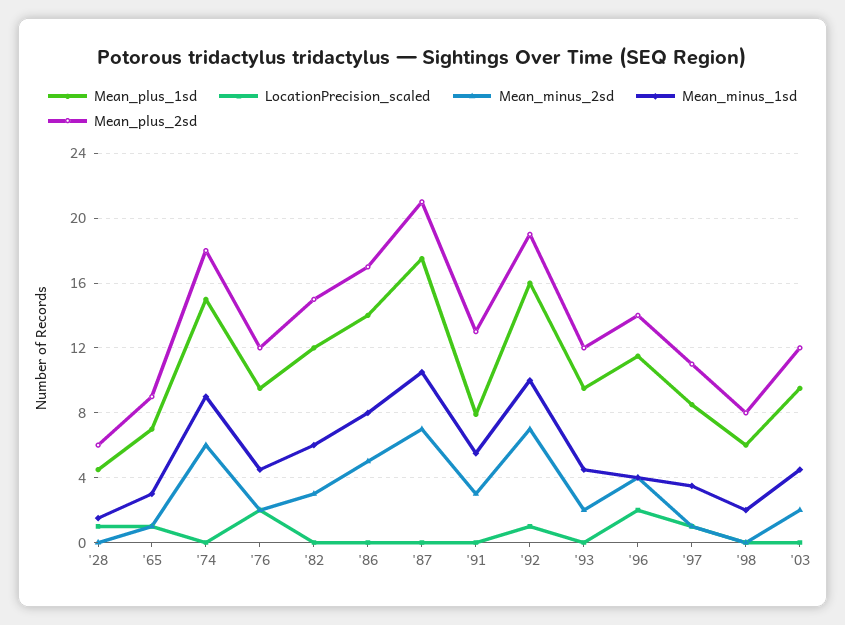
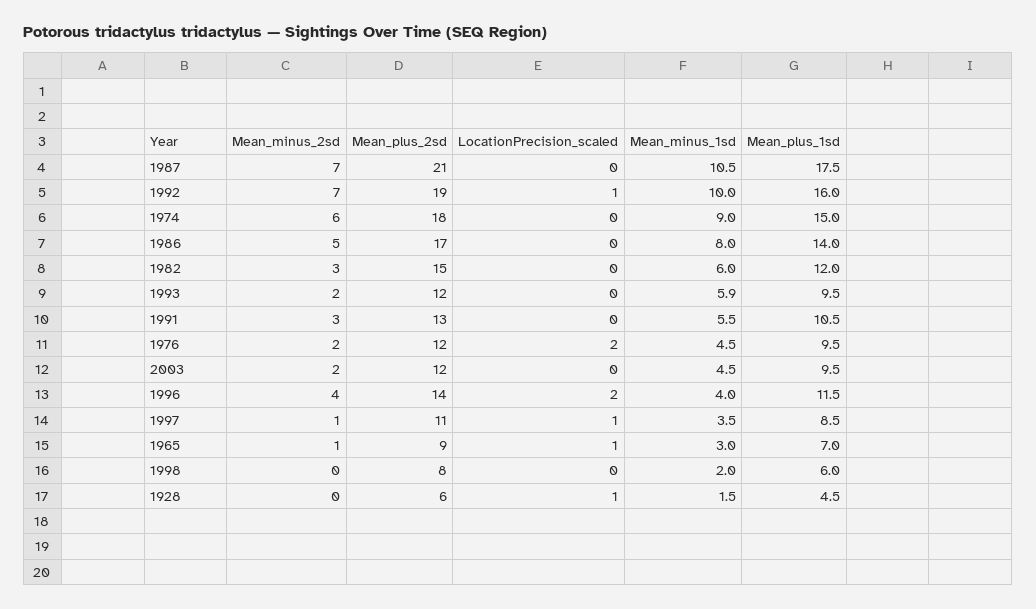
  {
    "Mean_plus_1sd": {
      "'28": 4.5,
      "'65": 7,
      "'74": 15,
      "'76": 9.5,
      "'82": 12,
      "'86": 14,
      "'87": 17.5,
-     "'91": 8,
+     "'91": 10.5,
      "'92": 16,
      "'93": 9.5,
      "'96": 11.5,
      "'97": 8.5,
      "'98": 6,
      "'03": 9.5
    },
    "LocationPrecision_scaled": {
      "'28": 1,
      "'65": 1,
      "'74": 0,
      "'76": 2,
      "'82": 0,
      "'86": 0,
      "'87": 0,
      "'91": 0,
      "'92": 1,
      "'93": 0,
      "'96": 2,
      "'97": 1,
      "'98": 0,
      "'03": 0
    },
    "Mean_minus_2sd": {
      "'28": 0,
      "'65": 1,
      "'74": 6,
      "'76": 2,
      "'82": 3,
      "'86": 5,
      "'87": 7,
      "'91": 3,
      "'92": 7,
      "'93": 2,
      "'96": 4,
      "'97": 1,
      "'98": 0,
      "'03": 2
    },
    "Mean_minus_1sd": {
      "'28": 1.5,
      "'65": 3,
      "'74": 9,
      "'76": 4.5,
      "'82": 6,
      "'86": 8,
      "'87": 10.5,
      "'91": 5.5,
      "'92": 10,
-     "'93": 4.5,
+     "'93": 5.9,
      "'96": 4,
      "'97": 3.5,
      "'98": 2,
      "'03": 4.5
    },
    "Mean_plus_2sd": {
      "'28": 6,
      "'65": 9,
      "'74": 18,
      "'76": 12,
      "'82": 15,
      "'86": 17,
      "'87": 21,
      "'91": 13,
      "'92": 19,
      "'93": 12,
      "'96": 14,
      "'97": 11,
      "'98": 8,
      "'03": 12
    }
  }

